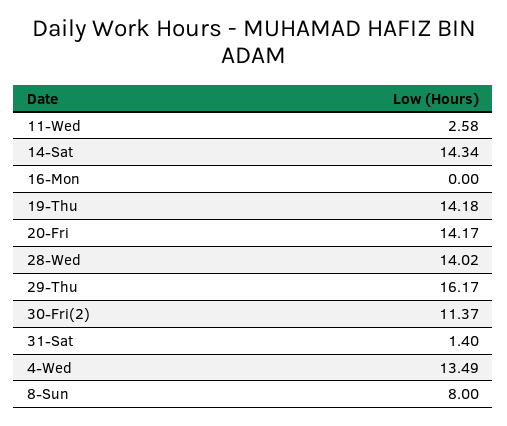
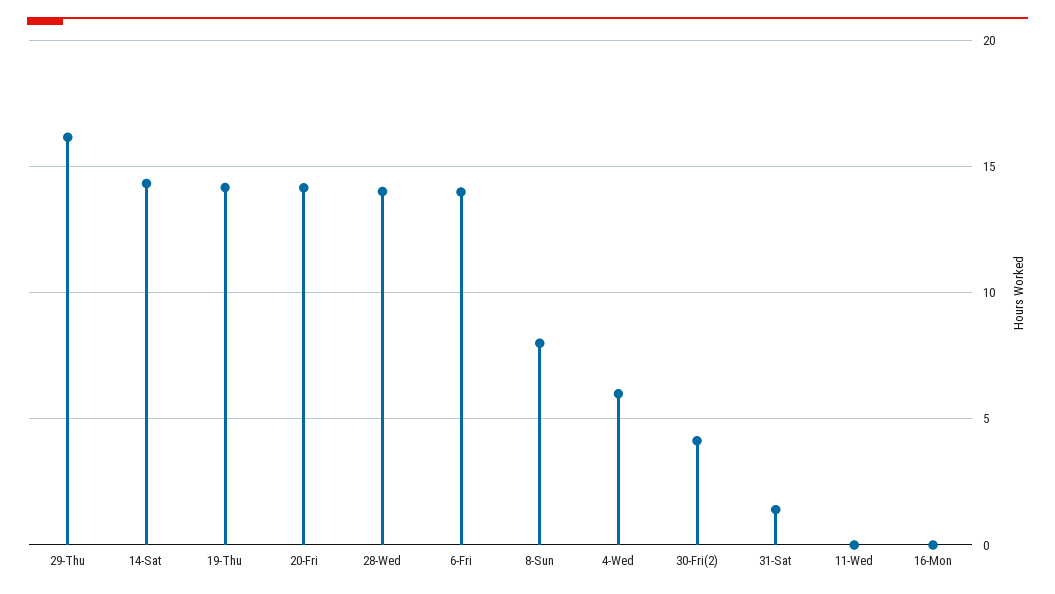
  {
-   "11-Wed": 2.58,
+   "11-Wed": 0,
    "14-Sat": 14.34,
    "16-Mon": 0,
    "19-Thu": 14.18,
    "20-Fri": 14.17,
    "28-Wed": 14.02,
    "29-Thu": 16.17,
-   "30-Fri(2)": 11.37,
+   "30-Fri(2)": 4,
    "31-Sat": 1.4,
-   "4-Wed": 13.49,
+   "4-Wed": 6,
-   "8-Sun": 8
+   "8-Sun": 8,
+   "6-Fri": 14
  }

